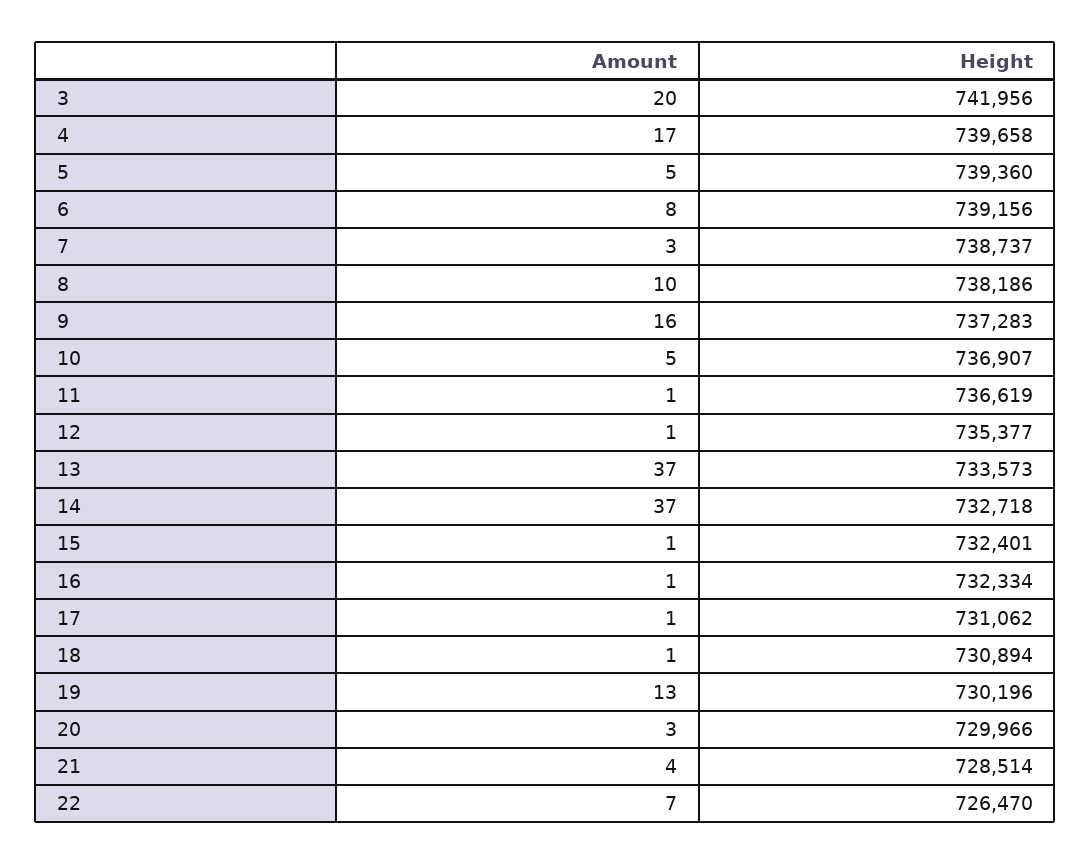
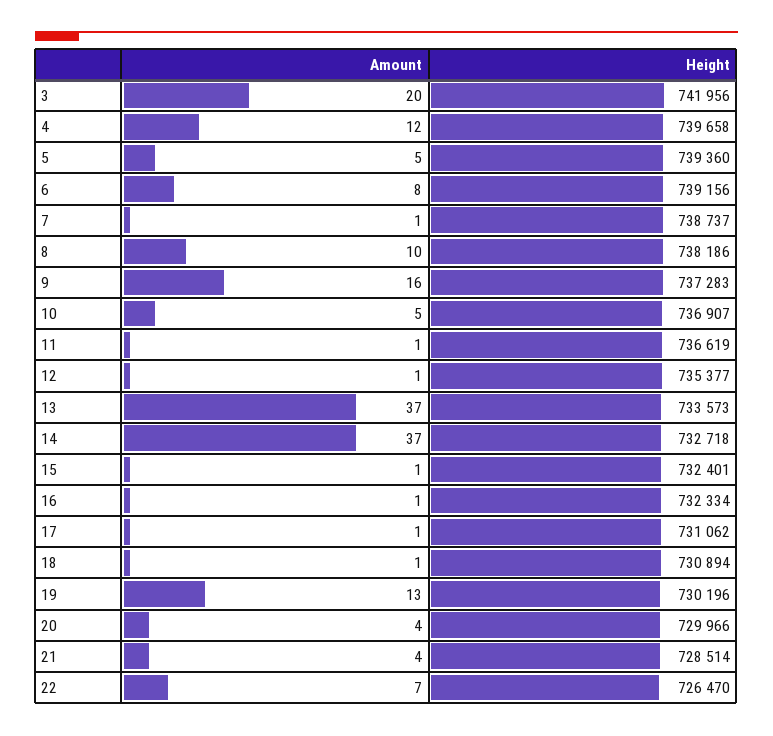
  {
    "Amount": {
      "3": 20,
-     "4": 17,
+     "4": 12,
      "5": 5,
      "6": 8,
-     "7": 3,
+     "7": 1,
      "8": 10,
      "9": 16,
      "10": 5,
      "11": 1,
      "12": 1,
      "13": 37,
      "14": 37,
      "15": 1,
      "16": 1,
      "17": 1,
      "18": 1,
      "19": 13,
-     "20": 3,
+     "20": 4,
      "21": 4,
      "22": 7
    },
    "Height": {
      "3": 741956,
      "4": 739658,
      "5": 739360,
      "6": 739156,
      "7": 738737,
      "8": 738186,
      "9": 737283,
      "10": 736907,
      "11": 736619,
      "12": 735377,
      "13": 733573,
      "14": 732718,
      "15": 732401,
      "16": 732334,
      "17": 731062,
      "18": 730894,
      "19": 730196,
      "20": 729966,
      "21": 728514,
      "22": 726470
    }
  }

